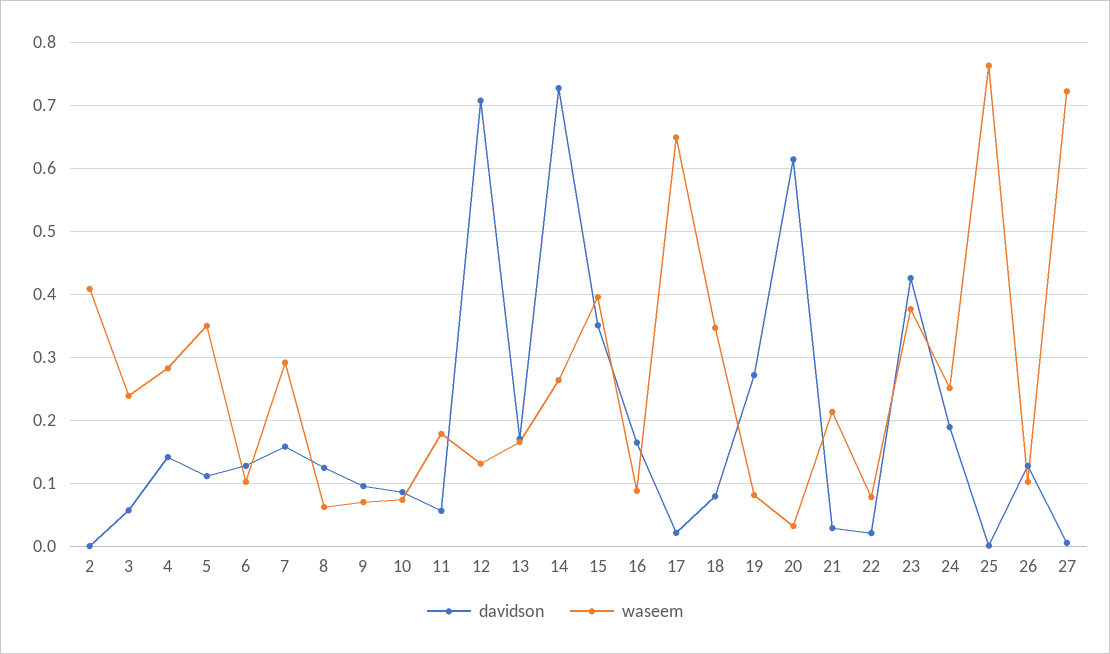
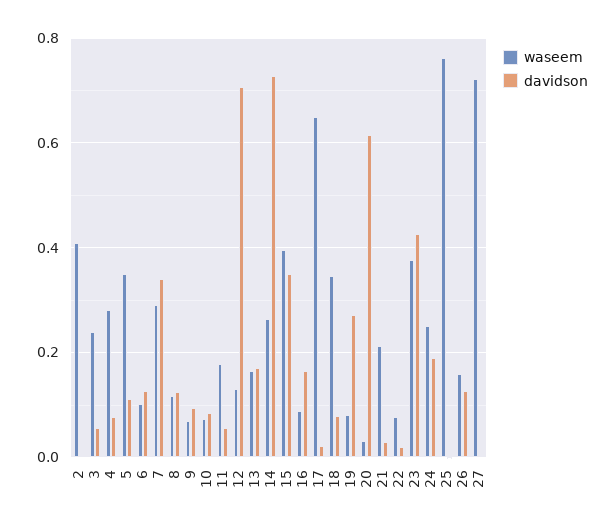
  {
    "davidson": {
      "2": 0,
      "3": 0.06,
-     "4": 0.14,
+     "4": 0.08,
      "5": 0.11,
      "6": 0.13,
-     "7": 0.16,
+     "7": 0.34,
      "8": 0.12,
      "9": 0.1,
      "10": 0.09,
      "11": 0.06,
      "12": 0.71,
      "13": 0.17,
      "14": 0.73,
      "15": 0.35,
      "16": 0.16,
      "17": 0.02,
      "18": 0.08,
      "19": 0.27,
      "20": 0.61,
      "21": 0.03,
      "22": 0.02,
      "23": 0.43,
      "24": 0.19,
      "25": 0,
      "26": 0.13,
      "27": 0.01
    },
    "waseem": {
      "2": 0.41,
      "3": 0.24,
      "4": 0.28,
      "5": 0.35,
      "6": 0.1,
      "7": 0.29,
-     "8": 0.06,
+     "8": 0.12,
      "9": 0.07,
      "10": 0.07,
      "11": 0.18,
      "12": 0.13,
      "13": 0.17,
      "14": 0.26,
      "15": 0.4,
      "16": 0.09,
      "17": 0.65,
      "18": 0.35,
      "19": 0.08,
      "20": 0.03,
      "21": 0.21,
      "22": 0.08,
      "23": 0.38,
      "24": 0.25,
      "25": 0.76,
-     "26": 0.1,
+     "26": 0.16,
      "27": 0.72
    }
  }

